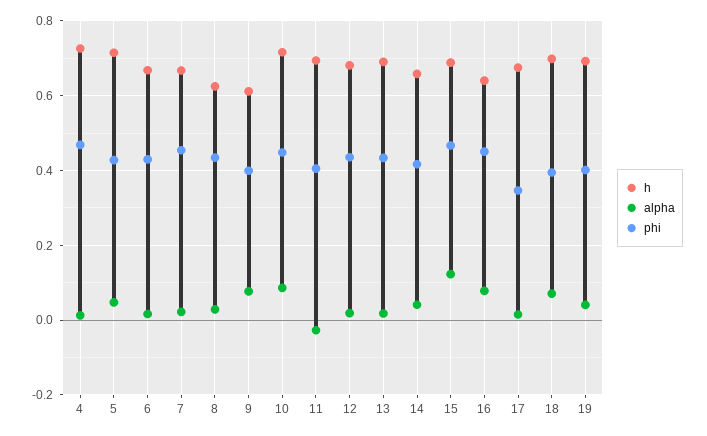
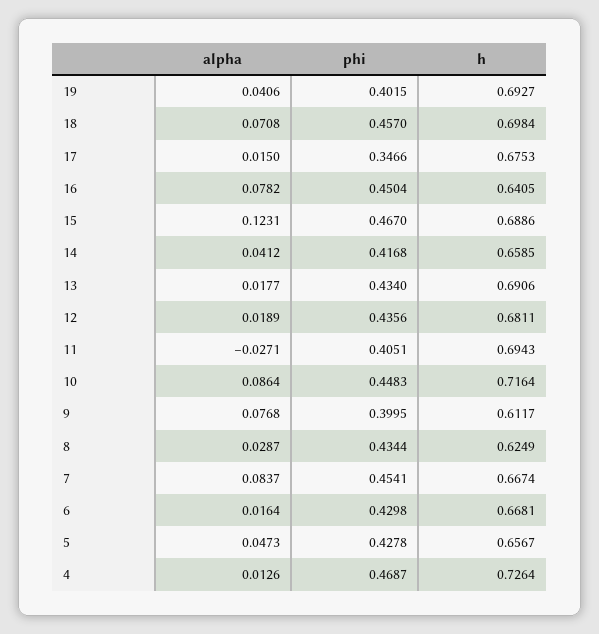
  {
    "h": {
      "4": 0.7264,
-     "5": 0.72,
+     "5": 0.6567,
      "6": 0.6681,
      "7": 0.6674,
      "8": 0.6249,
      "9": 0.6117,
      "10": 0.7164,
      "11": 0.6943,
      "12": 0.6811,
      "13": 0.6906,
      "14": 0.6585,
      "15": 0.6886,
      "16": 0.6405,
      "17": 0.6753,
      "18": 0.6984,
      "19": 0.6927
    },
    "alpha": {
      "4": 0.0126,
      "5": 0.0473,
      "6": 0.0164,
-     "7": 0.02,
+     "7": 0.0837,
      "8": 0.0287,
      "9": 0.0768,
      "10": 0.0864,
      "11": -0.0271,
      "12": 0.0189,
      "13": 0.0177,
      "14": 0.0412,
      "15": 0.1231,
      "16": 0.0782,
      "17": 0.015,
      "18": 0.0708,
      "19": 0.0406
    },
    "phi": {
      "4": 0.4687,
      "5": 0.4278,
      "6": 0.4298,
      "7": 0.4541,
      "8": 0.4344,
      "9": 0.3995,
      "10": 0.4483,
      "11": 0.4051,
      "12": 0.4356,
      "13": 0.434,
      "14": 0.4168,
      "15": 0.467,
      "16": 0.4504,
      "17": 0.3466,
-     "18": 0.4,
+     "18": 0.457,
      "19": 0.4015
    }
  }

